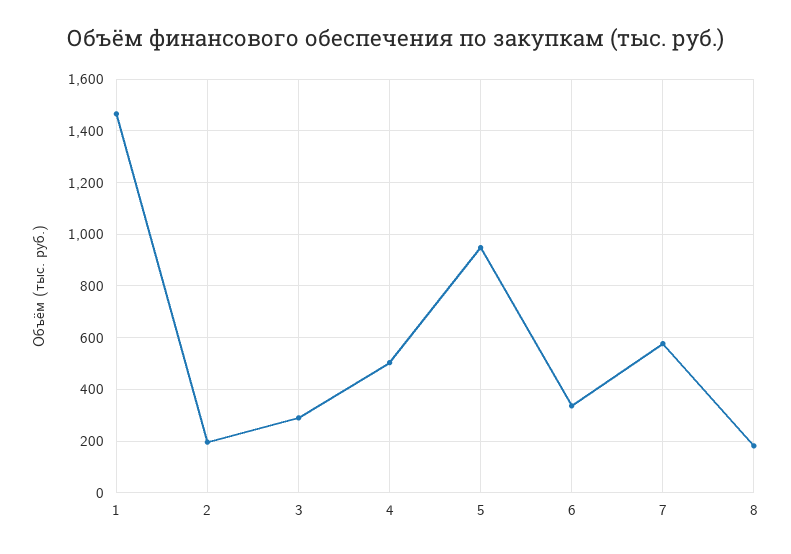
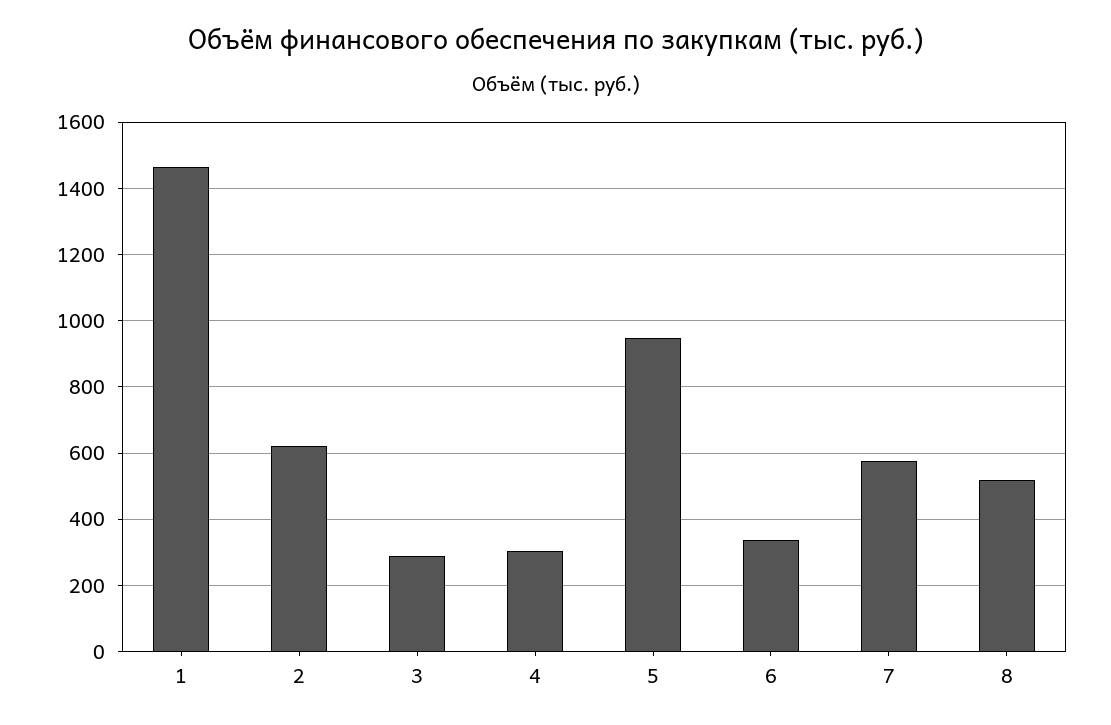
  {
    "1": 1460,
-   "2": 200,
+   "2": 620,
    "3": 300,
-   "4": 500,
+   "4": 300,
    "5": 940,
    "6": 340,
    "7": 580,
-   "8": 175
+   "8": 520
  }

